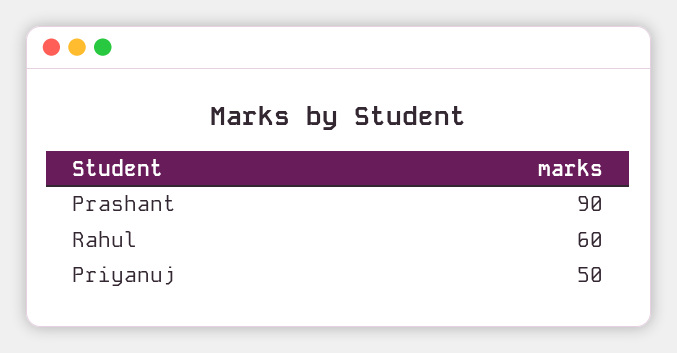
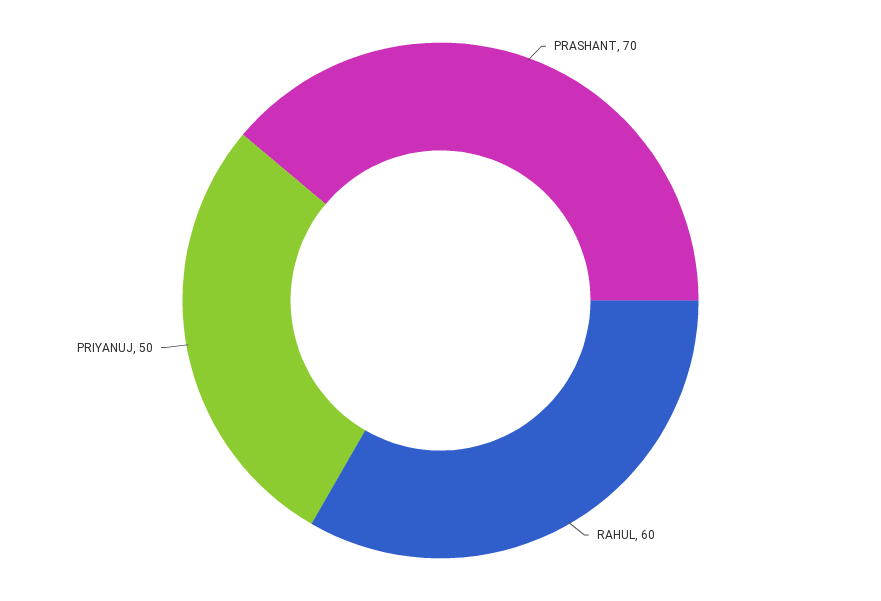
  {
-   "Prashant": 90,
+   "Prashant": 70,
    "Rahul": 60,
    "Priyanuj": 50
  }

